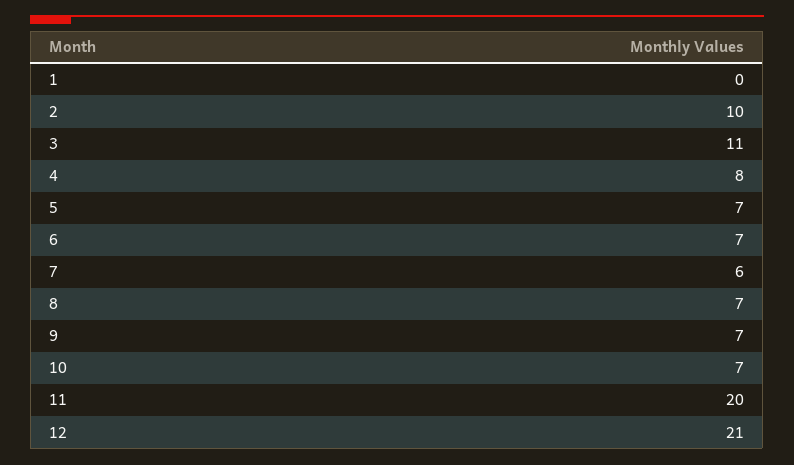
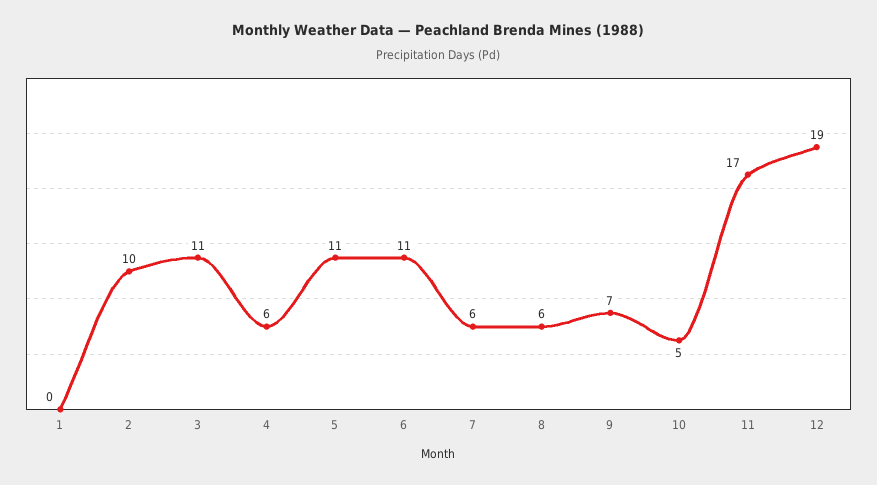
  {
    "1": 0,
    "2": 10,
    "3": 11,
-   "4": 8,
+   "4": 6,
-   "5": 7,
+   "5": 11,
-   "6": 7,
+   "6": 11,
    "7": 6,
-   "8": 7,
+   "8": 6,
    "9": 7,
-   "10": 7,
+   "10": 5,
-   "11": 20,
+   "11": 17,
-   "12": 21
+   "12": 19
  }

